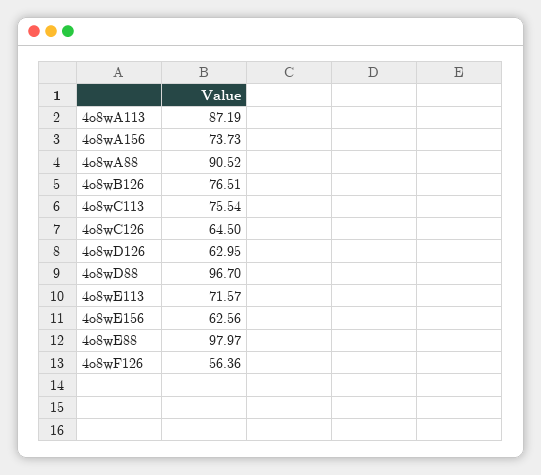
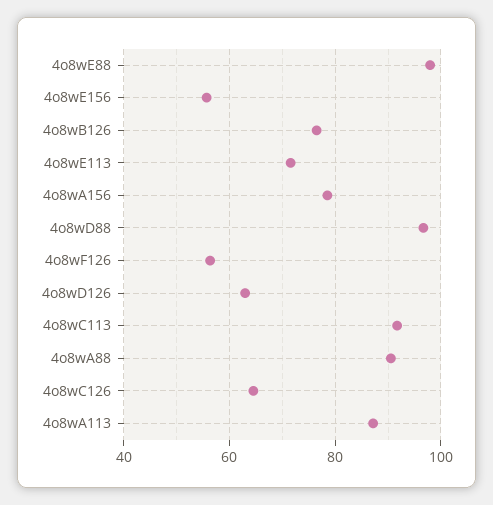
  {
    "4o8wA113": 87.19,
-   "4o8wA156": 73.73,
+   "4o8wA156": 78,
    "4o8wA88": 90.52,
    "4o8wB126": 76.51,
-   "4o8wC113": 75.54,
+   "4o8wC113": 92,
    "4o8wC126": 64.5,
    "4o8wD126": 62.95,
    "4o8wD88": 96.7,
    "4o8wE113": 71.57,
-   "4o8wE156": 62.56,
+   "4o8wE156": 56,
    "4o8wE88": 97.97,
    "4o8wF126": 56.36
  }

